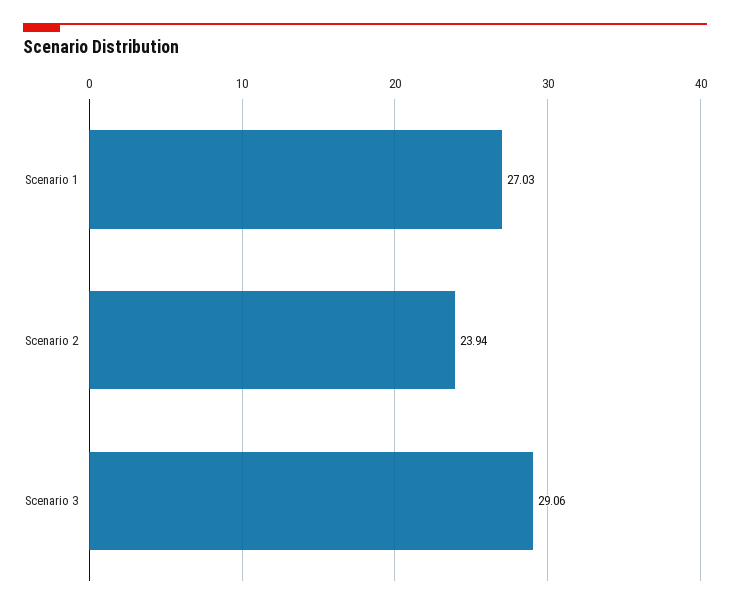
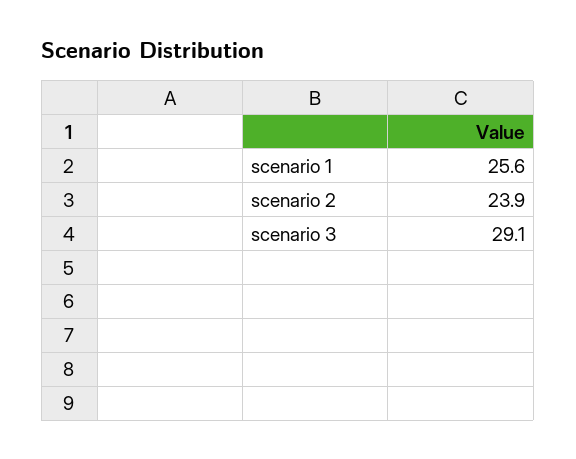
  {
-   "Scenario 1": 27.03,
+   "Scenario 1": 25.6,
    "Scenario 2": 23.94,
    "Scenario 3": 29.06
  }

